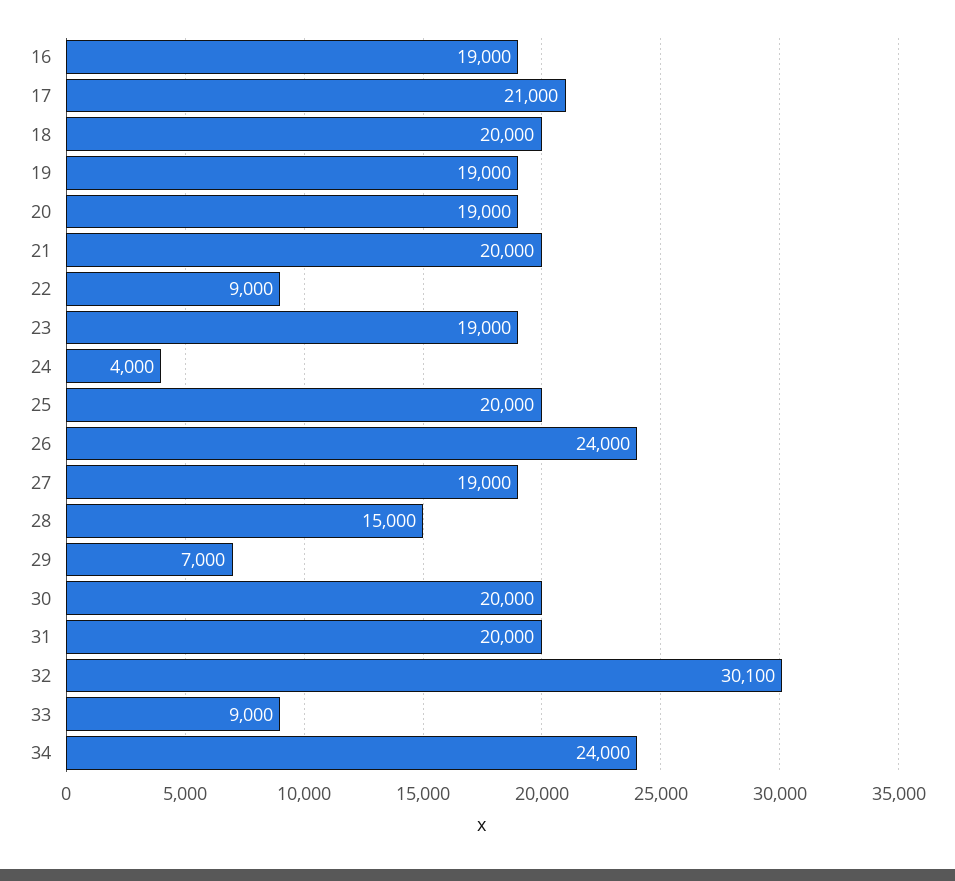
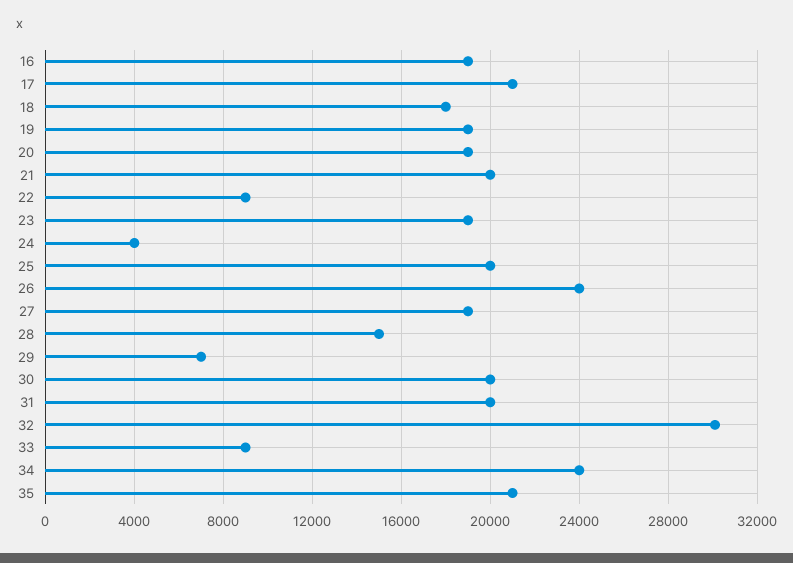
  {
    "16": 19000,
    "17": 21000,
-   "18": 20000,
+   "18": 18000,
    "19": 19000,
    "20": 19000,
    "21": 20000,
    "22": 9000,
    "23": 19000,
    "24": 4000,
    "25": 20000,
    "26": 24000,
    "27": 19000,
    "28": 15000,
    "29": 7000,
    "30": 20000,
    "31": 20000,
    "32": 30100,
    "33": 9000,
-   "34": 24000
+   "34": 24000,
+   "35": 21000
  }

